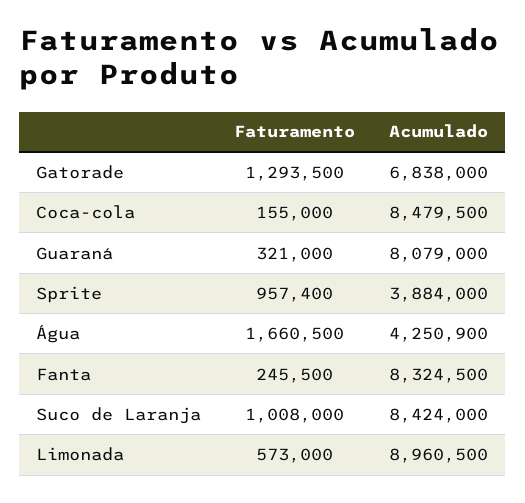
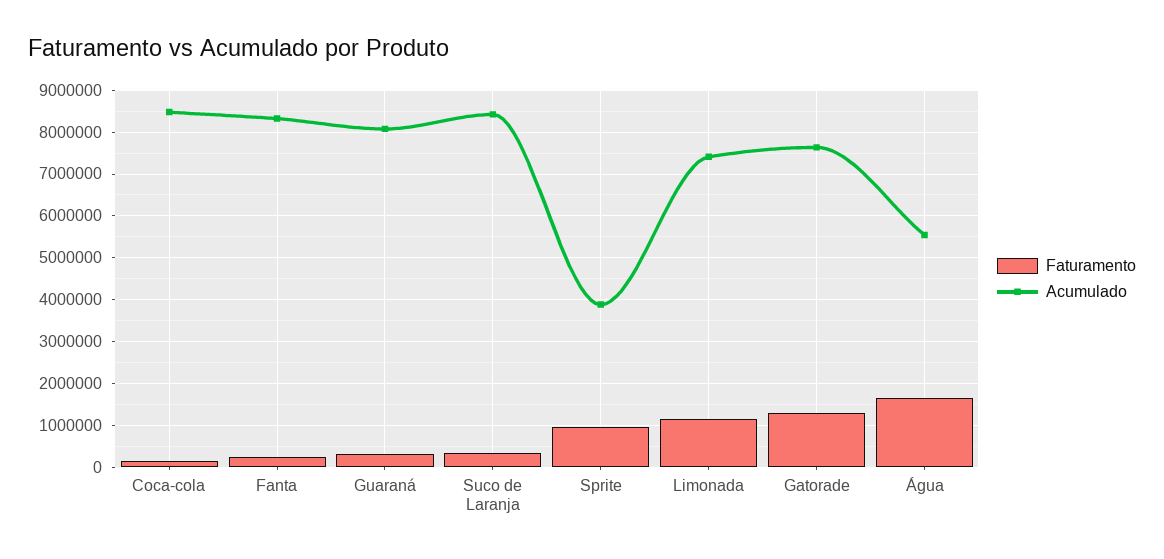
  {
    "Faturamento": {
      "Gatorade": 1293500,
      "Coca-cola": 155000,
      "Guaraná": 321000,
      "Sprite": 957400,
      "Água": 1660500,
      "Fanta": 245500,
-     "Suco de Laranja": 1008000,
+     "Suco de Laranja": 400000,
-     "Limonada": 573000
+     "Limonada": 1200000
    },
    "Acumulado": {
-     "Gatorade": 6838000,
+     "Gatorade": 7600000,
      "Coca-cola": 8479500,
      "Guaraná": 8079000,
      "Sprite": 3884000,
-     "Água": 4250900,
+     "Água": 5600000,
      "Fanta": 8324500,
      "Suco de Laranja": 8424000,
-     "Limonada": 8960500
+     "Limonada": 7400000
    }
  }

